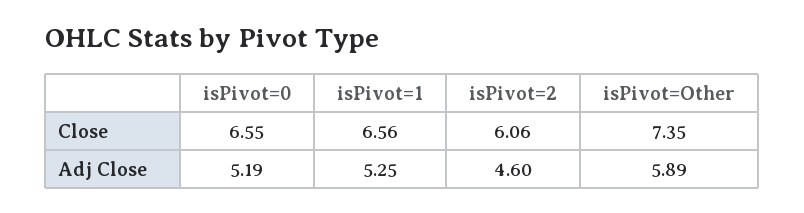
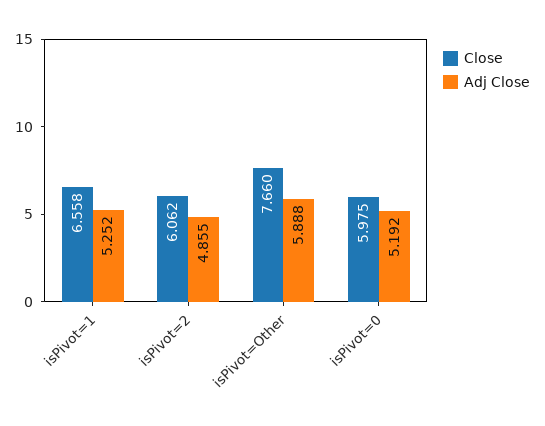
  {
    "Close": {
-     "isPivot=0": 6.55,
+     "isPivot=0": 5.975,
      "isPivot=1": 6.558,
      "isPivot=2": 6.062,
-     "isPivot=Other": 7.35
+     "isPivot=Other": 7.66
    },
    "Adj Close": {
      "isPivot=0": 5.192,
      "isPivot=1": 5.252,
-     "isPivot=2": 4.6,
+     "isPivot=2": 4.855,
      "isPivot=Other": 5.888
    }
  }

